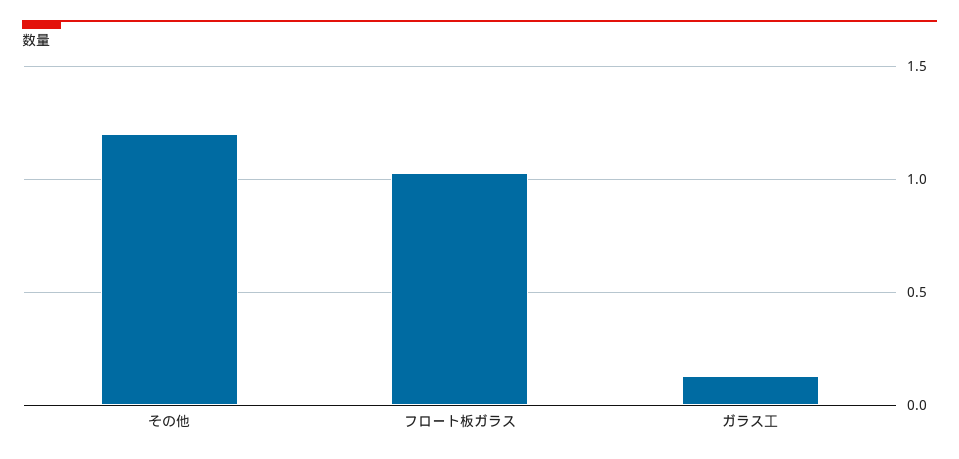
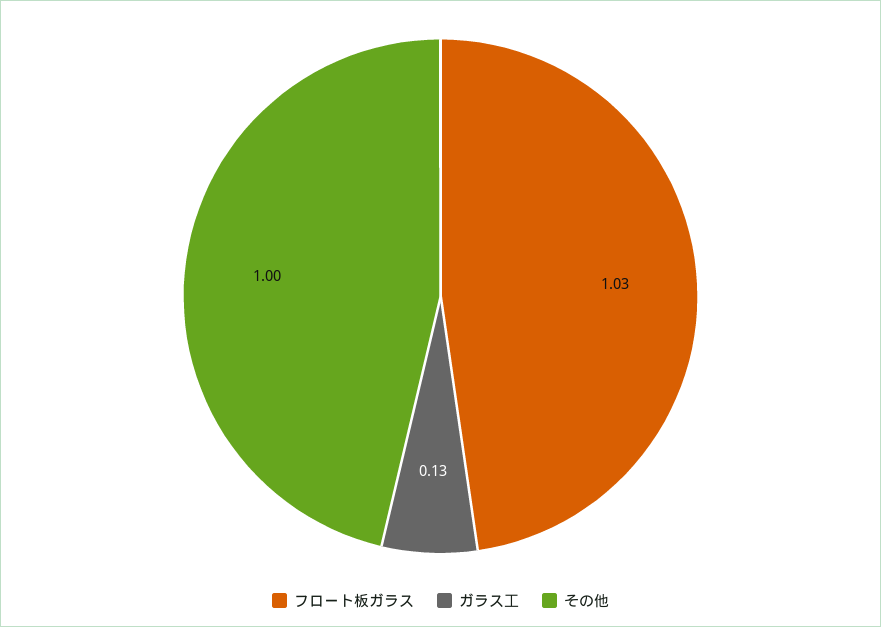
  {
-   "その他": 1.2,
+   "その他": 1,
    "フロート板ガラス": 1.03,
    "ガラス工": 0.13
  }

